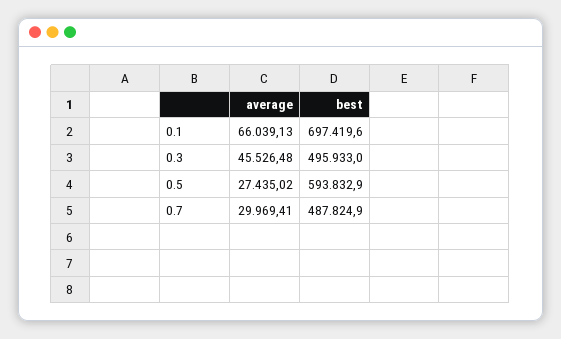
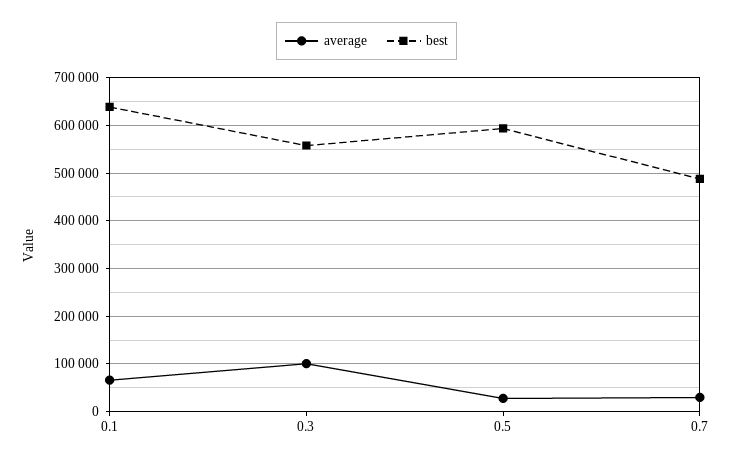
  {
    "average": {
      "0.1": 66039.13,
-     "0.3": 45526.48,
+     "0.3": 100000,
      "0.5": 27435.02,
      "0.7": 29969.41
    },
    "best": {
-     "0.1": 697419.6,
+     "0.1": 640000,
-     "0.3": 495933,
+     "0.3": 560000,
      "0.5": 593832.9,
      "0.7": 487824.9
    }
  }

